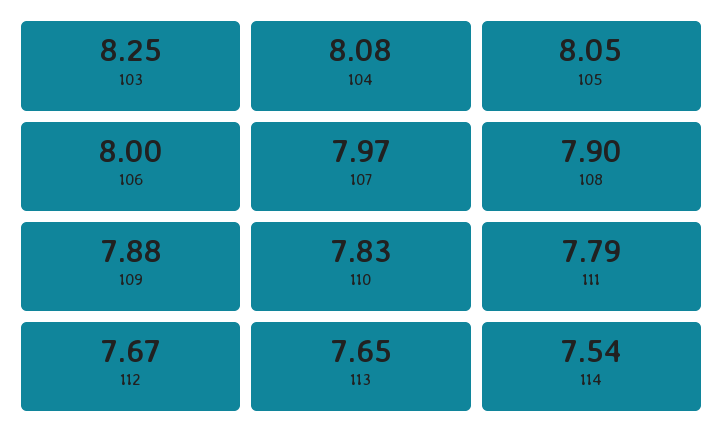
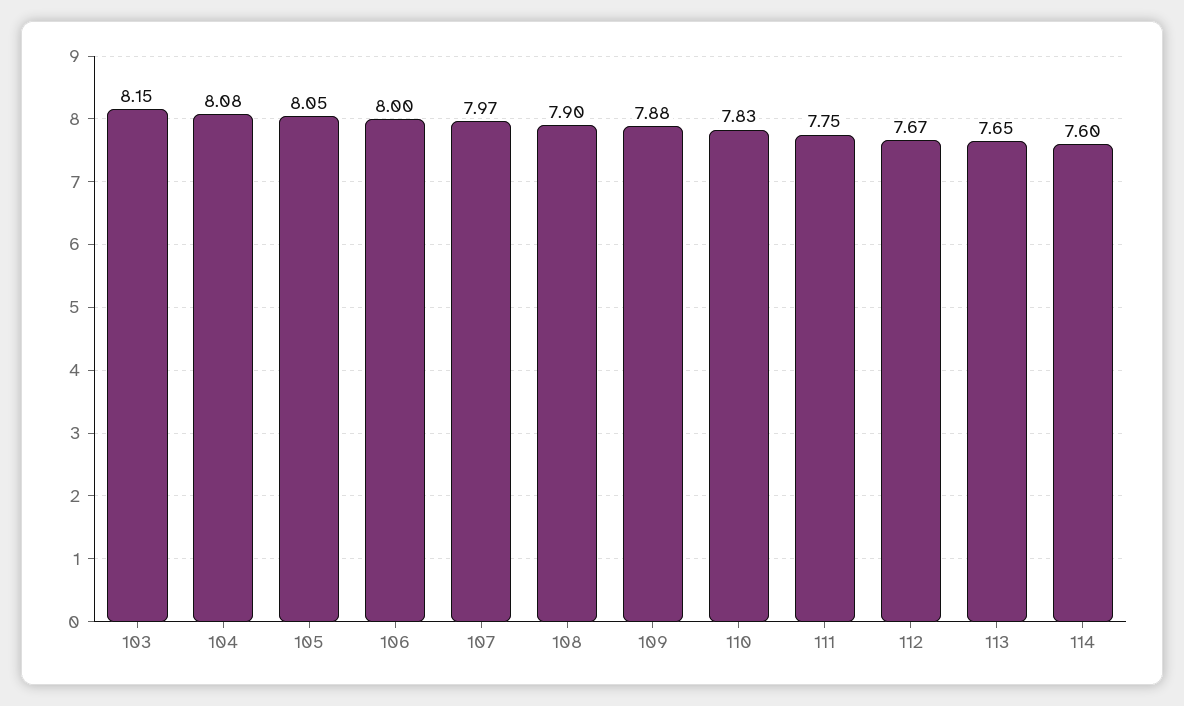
  {
-   "103": 8.25,
+   "103": 8.15,
    "104": 8.08,
    "105": 8.05,
    "106": 8,
    "107": 7.97,
    "108": 7.9,
    "109": 7.88,
    "110": 7.83,
-   "111": 7.79,
+   "111": 7.75,
    "112": 7.67,
    "113": 7.65,
-   "114": 7.54
+   "114": 7.6
  }

